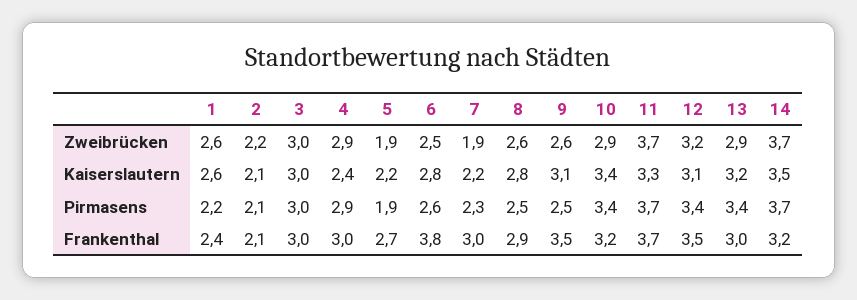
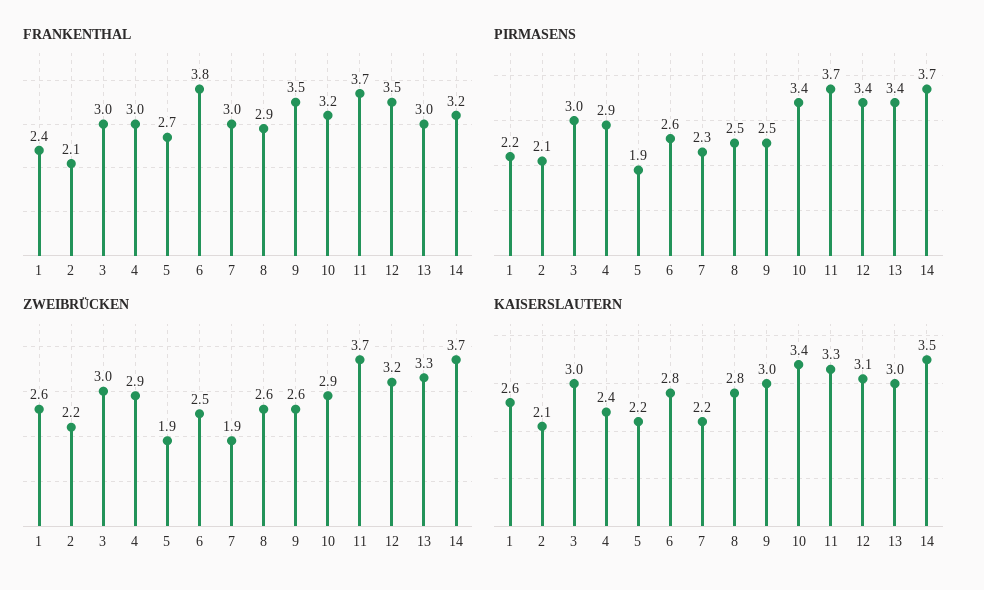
  {
    "Zweibrücken": {
      "1": 2.6,
      "2": 2.2,
      "3": 3,
      "4": 2.9,
      "5": 1.9,
      "6": 2.5,
      "7": 1.9,
      "8": 2.6,
      "9": 2.6,
      "10": 2.9,
      "11": 3.7,
      "12": 3.2,
-     "13": 2.9,
+     "13": 3.3,
      "14": 3.7
    },
    "Kaiserslautern": {
      "1": 2.6,
      "2": 2.1,
      "3": 3,
      "4": 2.4,
      "5": 2.2,
      "6": 2.8,
      "7": 2.2,
      "8": 2.8,
-     "9": 3.1,
+     "9": 3,
      "10": 3.4,
      "11": 3.3,
      "12": 3.1,
-     "13": 3.2,
+     "13": 3,
      "14": 3.5
    },
    "Pirmasens": {
      "1": 2.2,
      "2": 2.1,
      "3": 3,
      "4": 2.9,
      "5": 1.9,
      "6": 2.6,
      "7": 2.3,
      "8": 2.5,
      "9": 2.5,
      "10": 3.4,
      "11": 3.7,
      "12": 3.4,
      "13": 3.4,
      "14": 3.7
    },
    "Frankenthal": {
      "1": 2.4,
      "2": 2.1,
      "3": 3,
      "4": 3,
      "5": 2.7,
      "6": 3.8,
      "7": 3,
      "8": 2.9,
      "9": 3.5,
      "10": 3.2,
      "11": 3.7,
      "12": 3.5,
      "13": 3,
      "14": 3.2
    }
  }

